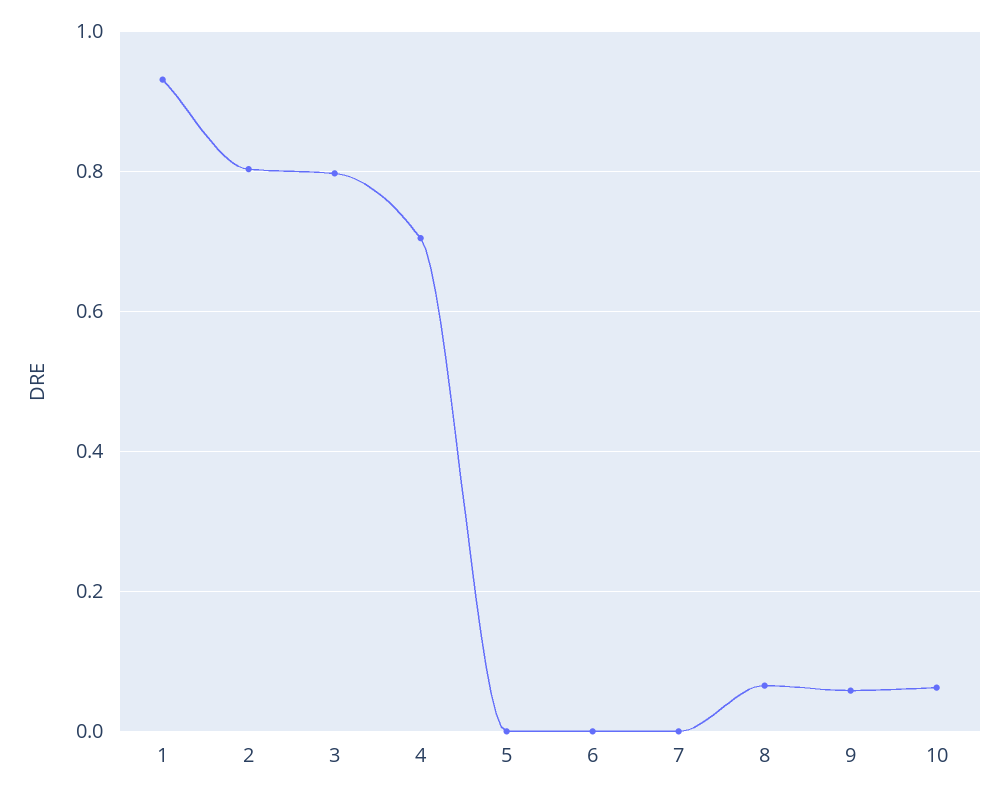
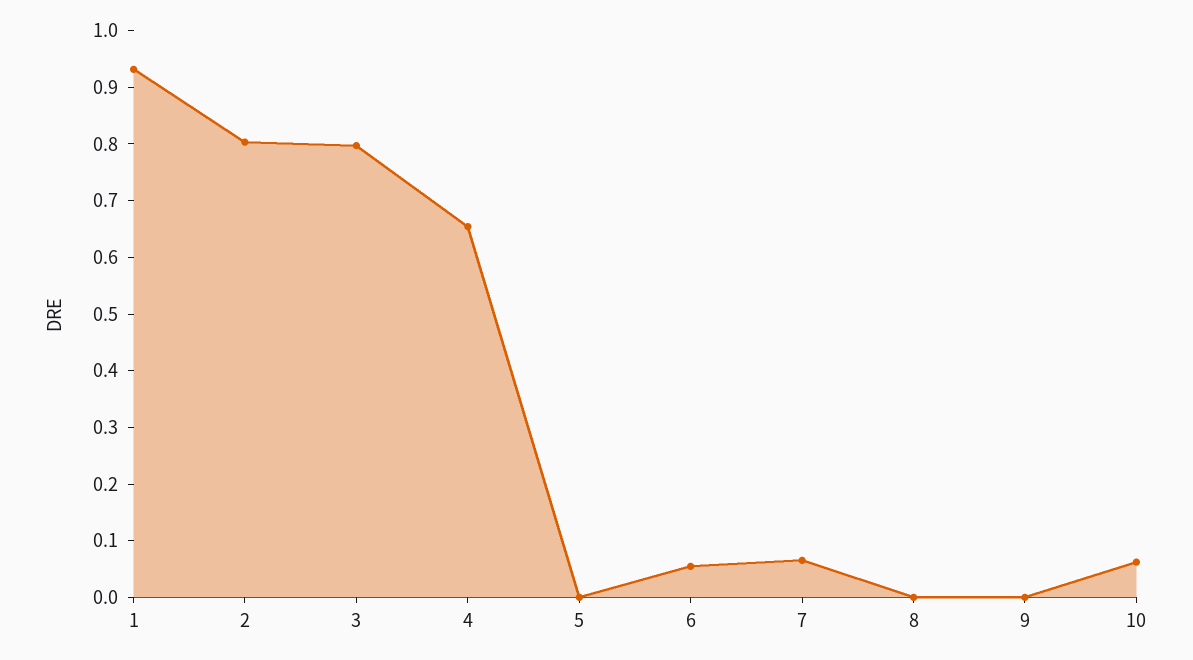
  {
    "1": 0.94,
    "2": 0.8,
    "3": 0.8,
-   "4": 0.7,
+   "4": 0.66,
    "5": 0,
-   "6": 0,
+   "6": 0.06,
-   "7": 0,
+   "7": 0.06,
-   "8": 0.06,
+   "8": 0,
-   "9": 0.06,
+   "9": 0,
    "10": 0.06
  }

